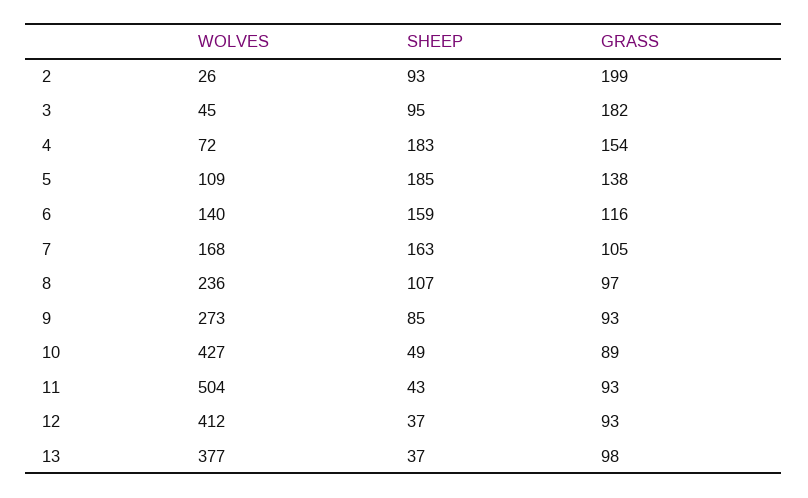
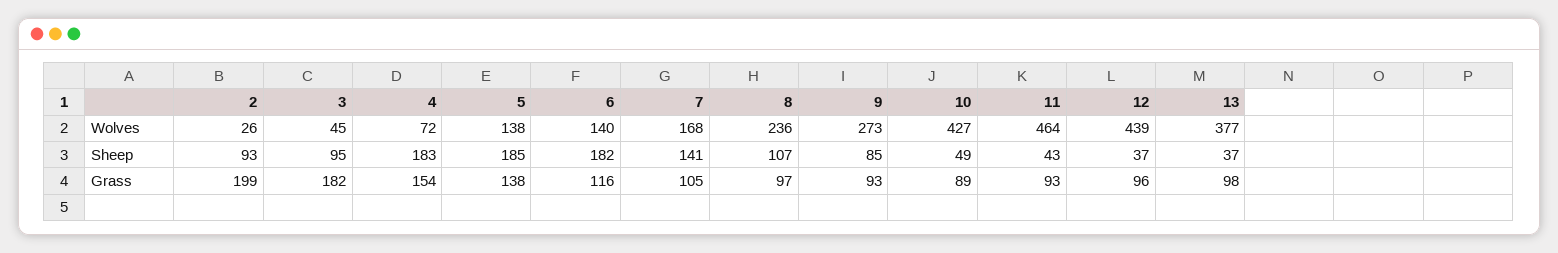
  {
    "WOLVES": {
      "2": 26,
      "3": 45,
      "4": 72,
-     "5": 109,
+     "5": 138,
      "6": 140,
      "7": 168,
      "8": 236,
      "9": 273,
      "10": 427,
-     "11": 504,
+     "11": 464,
-     "12": 412,
+     "12": 439,
      "13": 377
    },
    "SHEEP": {
      "2": 93,
      "3": 95,
      "4": 183,
      "5": 185,
-     "6": 159,
+     "6": 182,
-     "7": 163,
+     "7": 141,
      "8": 107,
      "9": 85,
      "10": 49,
      "11": 43,
      "12": 37,
      "13": 37
    },
    "GRASS": {
      "2": 199,
      "3": 182,
      "4": 154,
      "5": 138,
      "6": 116,
      "7": 105,
      "8": 97,
      "9": 93,
      "10": 89,
      "11": 93,
-     "12": 93,
+     "12": 96,
      "13": 98
    }
  }

